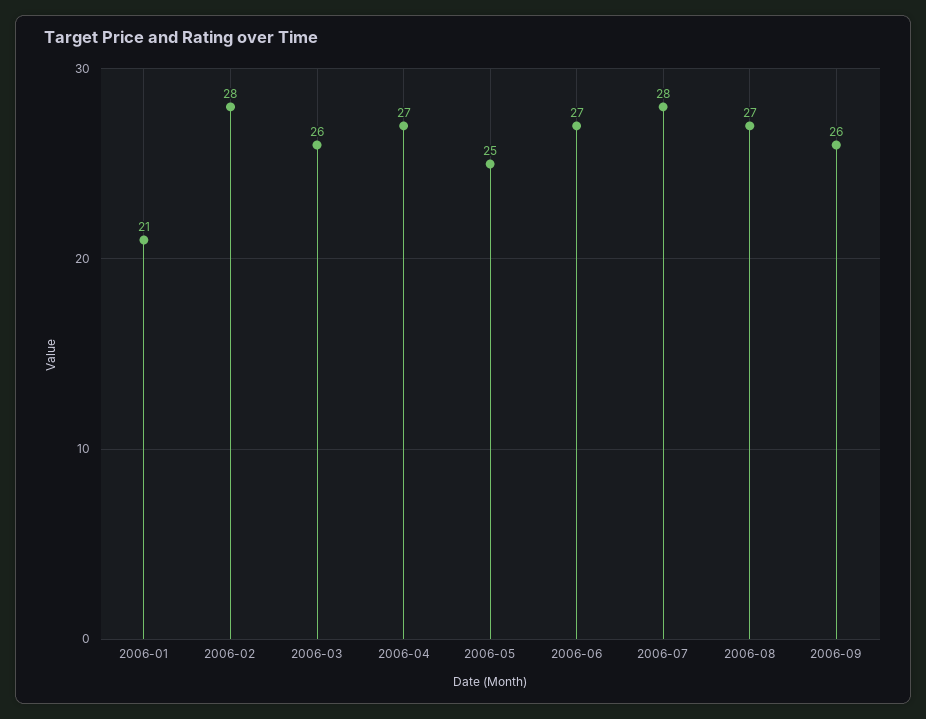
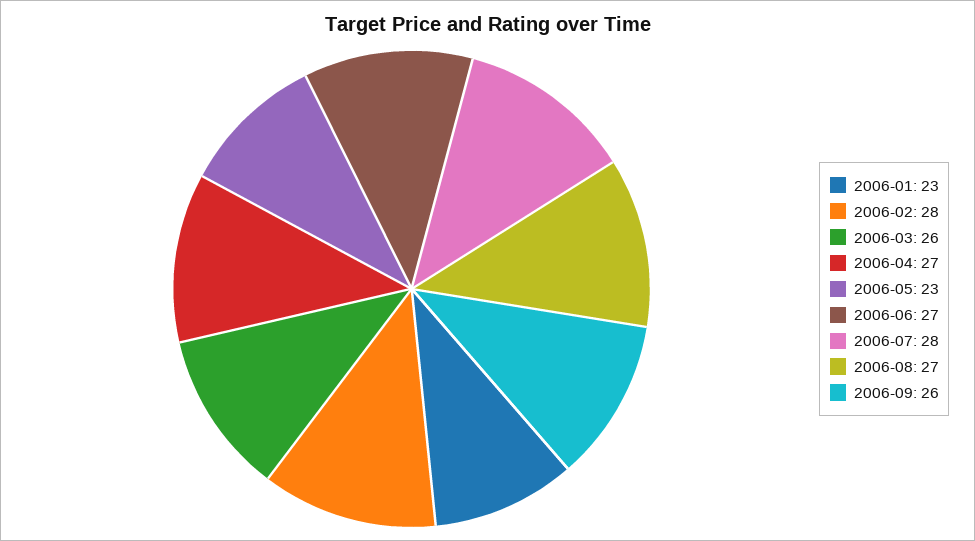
  {
-   "2006-01": 21,
+   "2006-01": 23,
    "2006-02": 28,
    "2006-03": 26,
    "2006-04": 27,
-   "2006-05": 25,
+   "2006-05": 23,
    "2006-06": 27,
    "2006-07": 28,
    "2006-08": 27,
    "2006-09": 26
  }

